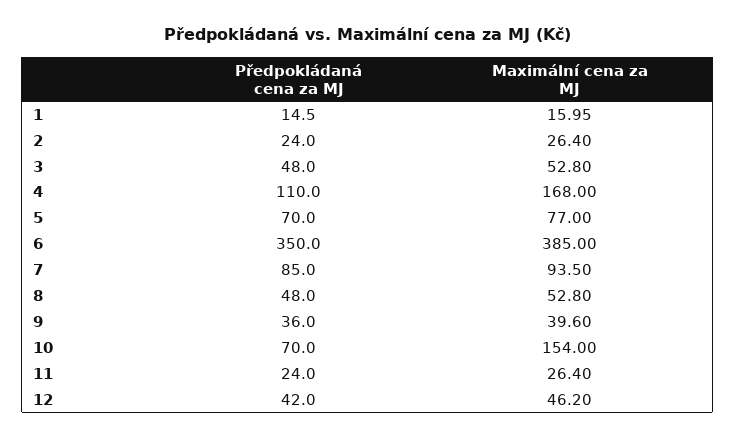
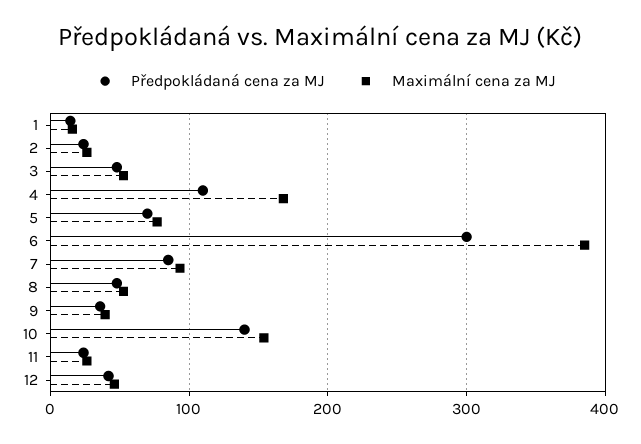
  {
    "Předpokládaná cena za MJ": {
      "1": 14.5,
      "2": 24,
      "3": 48,
      "4": 110,
      "5": 70,
-     "6": 350,
+     "6": 300,
      "7": 85,
      "8": 48,
      "9": 36,
-     "10": 70,
+     "10": 140,
      "11": 24,
      "12": 42
    },
    "Maximální cena za MJ": {
      "1": 15.95,
      "2": 26.4,
      "3": 52.8,
      "4": 168,
      "5": 77,
      "6": 385,
      "7": 93.5,
      "8": 52.8,
      "9": 39.6,
      "10": 154,
      "11": 26.4,
      "12": 46.2
    }
  }

